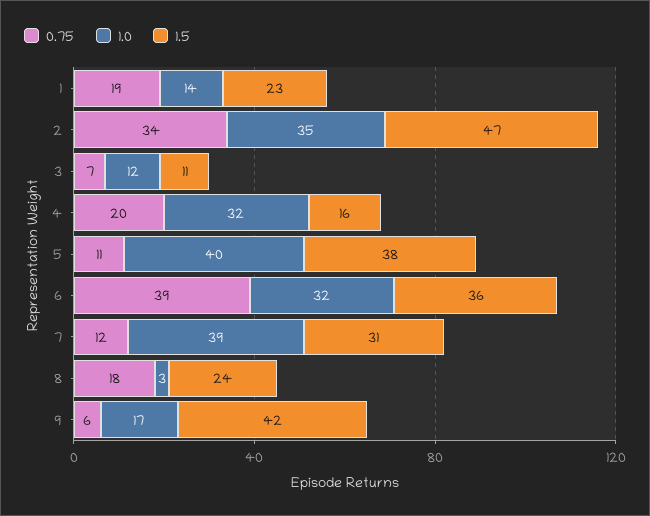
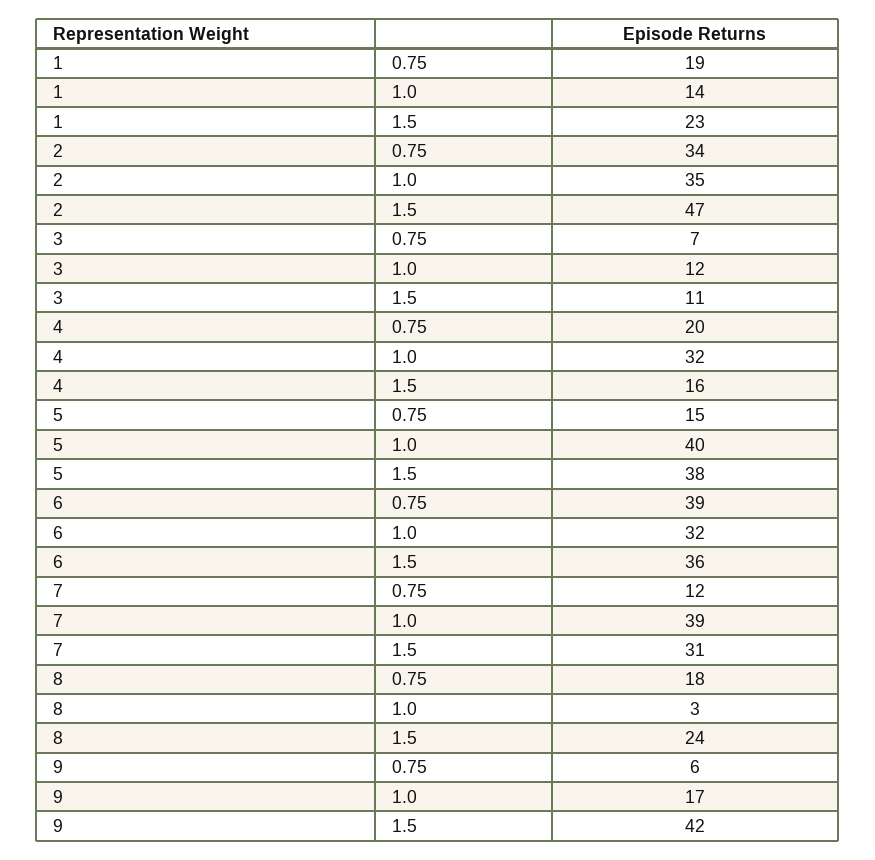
  {
    "0.75": {
      "1": 19,
      "2": 34,
      "3": 7,
      "4": 20,
-     "5": 11,
+     "5": 15,
      "6": 39,
      "7": 12,
      "8": 18,
      "9": 6
    },
    "1.0": {
      "1": 14,
      "2": 35,
      "3": 12,
      "4": 32,
      "5": 40,
      "6": 32,
      "7": 39,
      "8": 3,
      "9": 17
    },
    "1.5": {
      "1": 23,
      "2": 47,
      "3": 11,
      "4": 16,
      "5": 38,
      "6": 36,
      "7": 31,
      "8": 24,
      "9": 42
    }
  }

